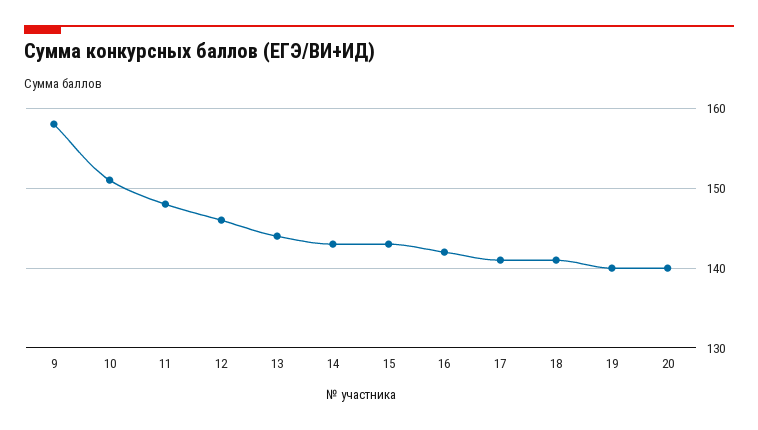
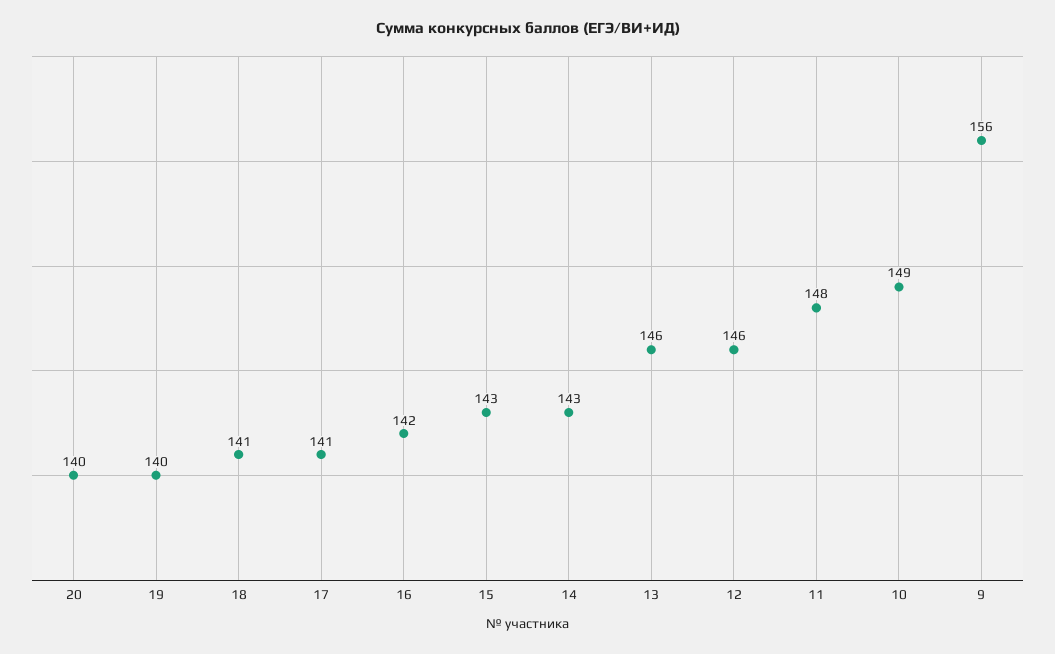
  {
-   "9": 158,
+   "9": 156,
-   "10": 151,
+   "10": 149,
    "11": 148,
    "12": 146,
-   "13": 144,
+   "13": 146,
    "14": 143,
    "15": 143,
    "16": 142,
    "17": 141,
    "18": 141,
    "19": 140,
    "20": 140
  }

